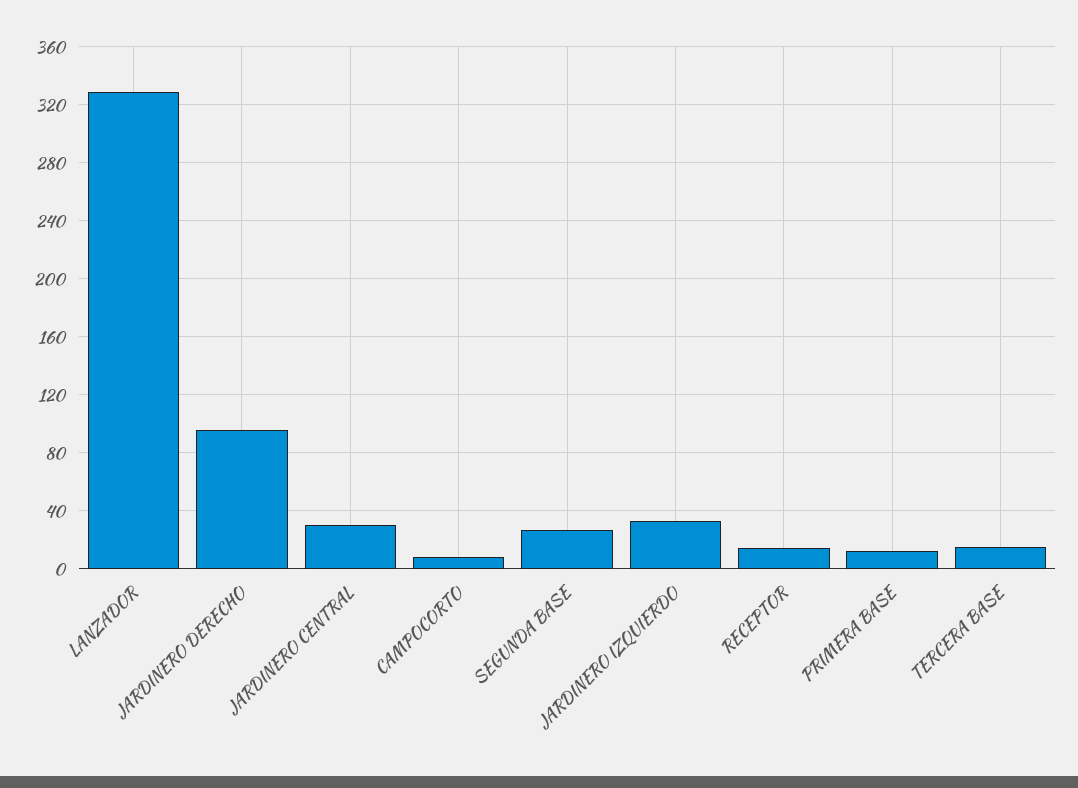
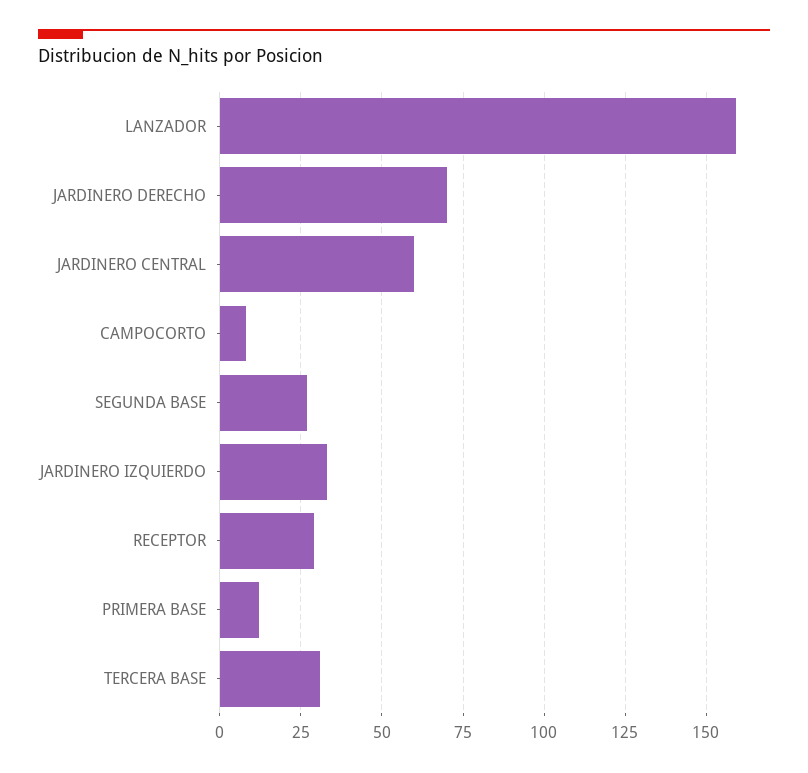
  {
-   "LANZADOR": 330,
+   "LANZADOR": 160,
-   "JARDINERO DERECHO": 95,
+   "JARDINERO DERECHO": 70,
-   "JARDINERO CENTRAL": 30,
+   "JARDINERO CENTRAL": 60,
    "CAMPOCORTO": 10,
    "SEGUNDA BASE": 25,
    "JARDINERO IZQUIERDO": 35,
-   "RECEPTOR": 15,
+   "RECEPTOR": 30,
    "PRIMERA BASE": 10,
-   "TERCERA BASE": 15
+   "TERCERA BASE": 30
  }

